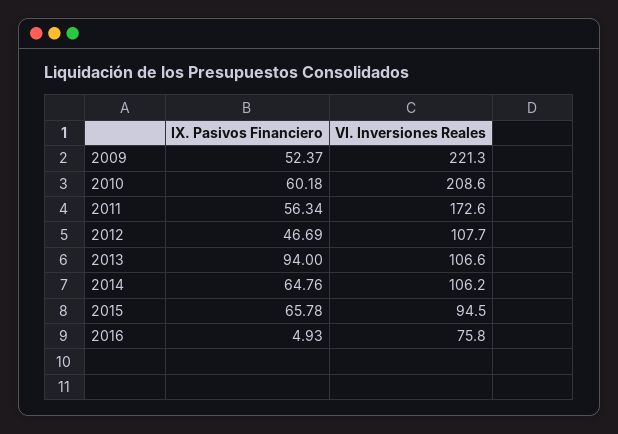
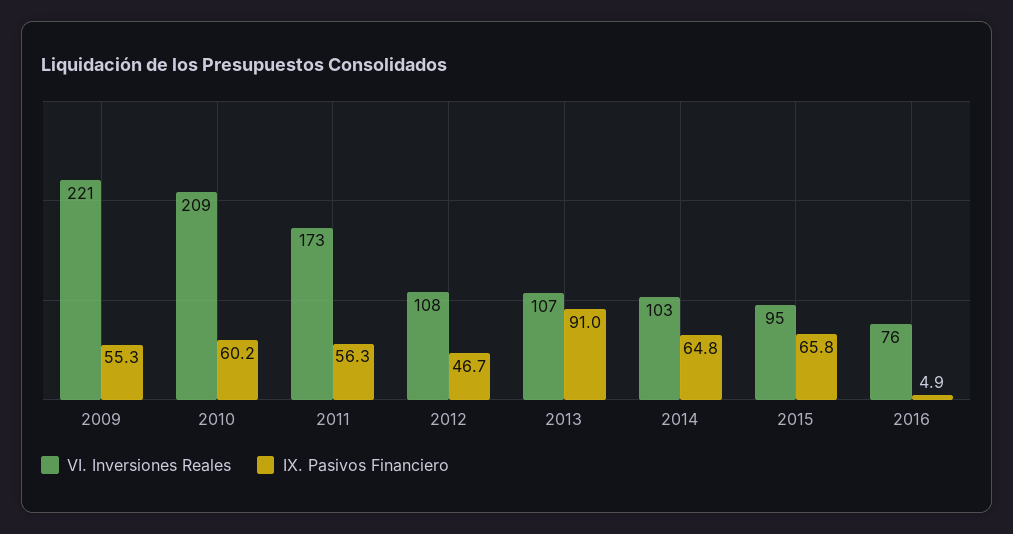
  {
    "IX. Pasivos Financiero": {
-     "2009": 52.37,
+     "2009": 55.3,
      "2010": 60.18,
      "2011": 56.34,
      "2012": 46.69,
-     "2013": 94,
+     "2013": 91,
      "2014": 64.76,
      "2015": 65.78,
      "2016": 4.93
    },
    "VI. Inversiones Reales": {
      "2009": 221.3,
      "2010": 208.6,
      "2011": 172.6,
      "2012": 107.7,
      "2013": 106.6,
-     "2014": 106.2,
+     "2014": 103,
      "2015": 94.5,
      "2016": 75.8
    }
  }

